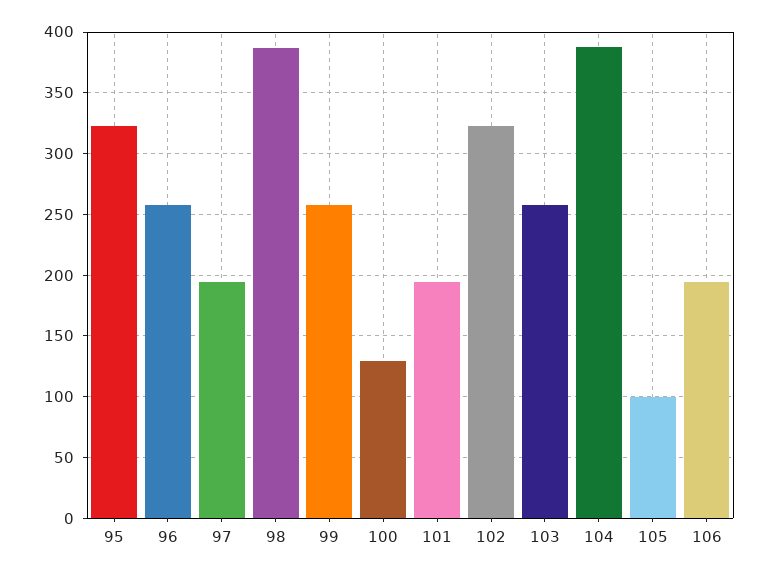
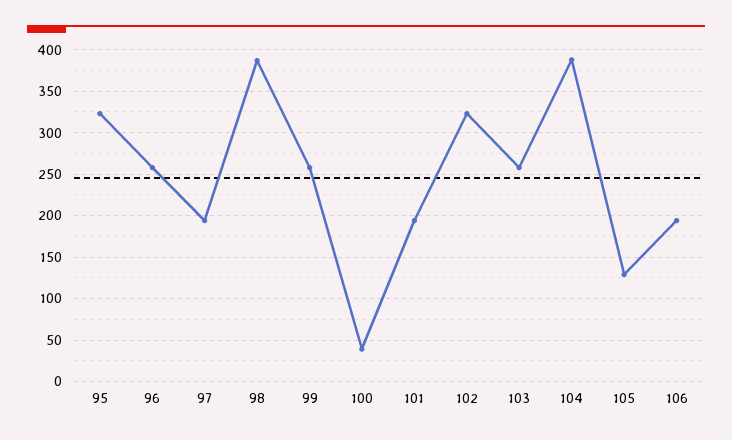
  {
    "95": 325,
    "96": 260,
    "97": 195,
    "98": 385,
    "99": 260,
-   "100": 130,
+   "100": 40,
    "101": 195,
    "102": 325,
    "103": 260,
    "104": 390,
-   "105": 100,
+   "105": 130,
    "106": 195
  }

